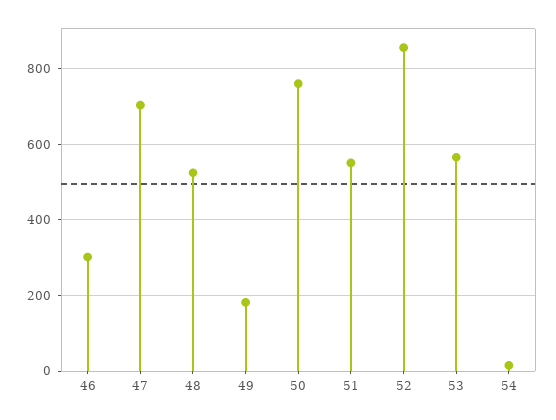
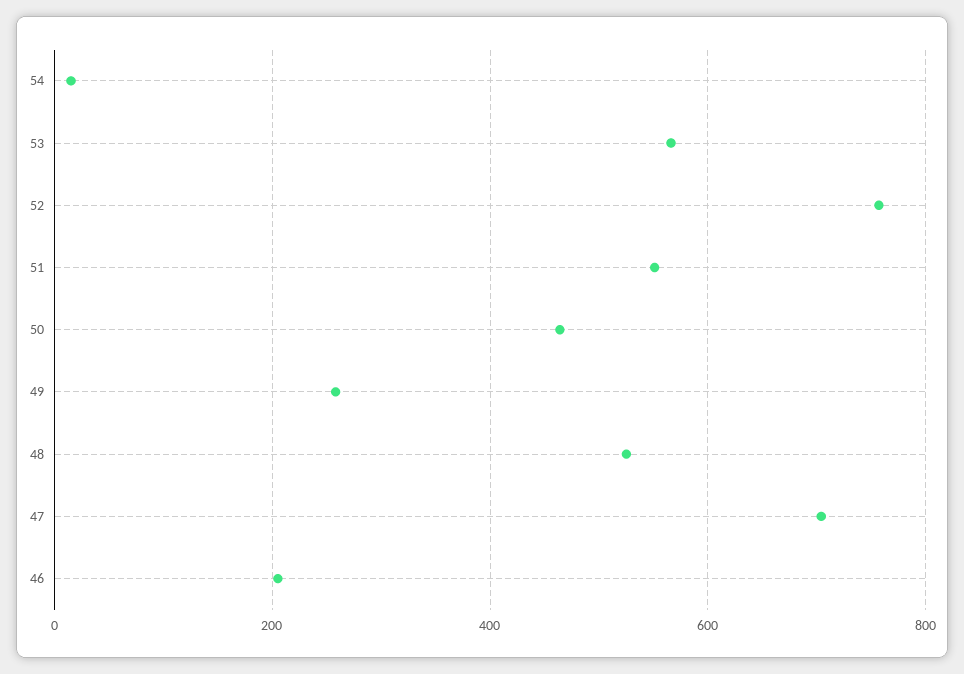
  {
-   "46": 300,
+   "46": 200,
    "47": 700,
    "48": 520,
-   "49": 180,
+   "49": 260,
-   "50": 760,
+   "50": 460,
    "51": 560,
-   "52": 860,
+   "52": 760,
    "53": 560,
    "54": 20
  }

